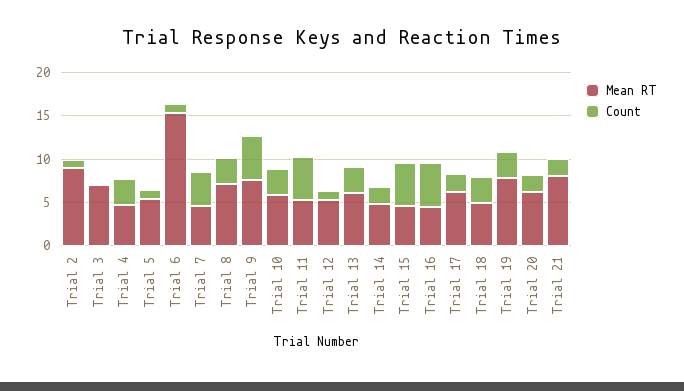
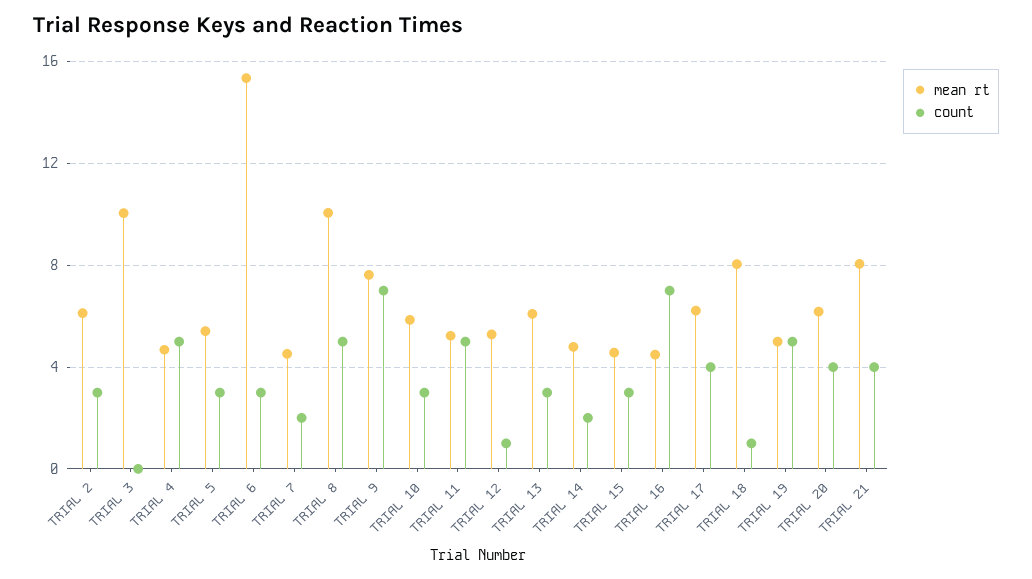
  {
    "Mean RT": {
-     "Trial 2": 9,
+     "Trial 2": 6,
-     "Trial 3": 7,
+     "Trial 3": 10,
      "Trial 4": 4.5,
      "Trial 5": 5.5,
      "Trial 6": 15.5,
      "Trial 7": 4.5,
-     "Trial 8": 7,
+     "Trial 8": 10,
      "Trial 9": 7.5,
      "Trial 10": 6,
      "Trial 11": 5,
      "Trial 12": 5.5,
      "Trial 13": 6,
      "Trial 14": 5,
      "Trial 15": 4.5,
      "Trial 16": 4.5,
      "Trial 17": 6,
-     "Trial 18": 5,
+     "Trial 18": 8,
-     "Trial 19": 8,
+     "Trial 19": 5,
      "Trial 20": 6,
      "Trial 21": 8
    },
    "Count": {
-     "Trial 2": 1,
+     "Trial 2": 3,
      "Trial 3": 0,
-     "Trial 4": 3,
+     "Trial 4": 5,
-     "Trial 5": 1,
+     "Trial 5": 3,
-     "Trial 6": 1,
+     "Trial 6": 3,
-     "Trial 7": 4,
+     "Trial 7": 2,
-     "Trial 8": 3,
+     "Trial 8": 5,
-     "Trial 9": 5,
+     "Trial 9": 7,
      "Trial 10": 3,
      "Trial 11": 5,
      "Trial 12": 1,
      "Trial 13": 3,
      "Trial 14": 2,
-     "Trial 15": 5,
+     "Trial 15": 3,
-     "Trial 16": 5,
+     "Trial 16": 7,
-     "Trial 17": 2,
+     "Trial 17": 4,
-     "Trial 18": 3,
+     "Trial 18": 1,
-     "Trial 19": 3,
+     "Trial 19": 5,
-     "Trial 20": 2,
+     "Trial 20": 4,
-     "Trial 21": 2
+     "Trial 21": 4
    }
  }

